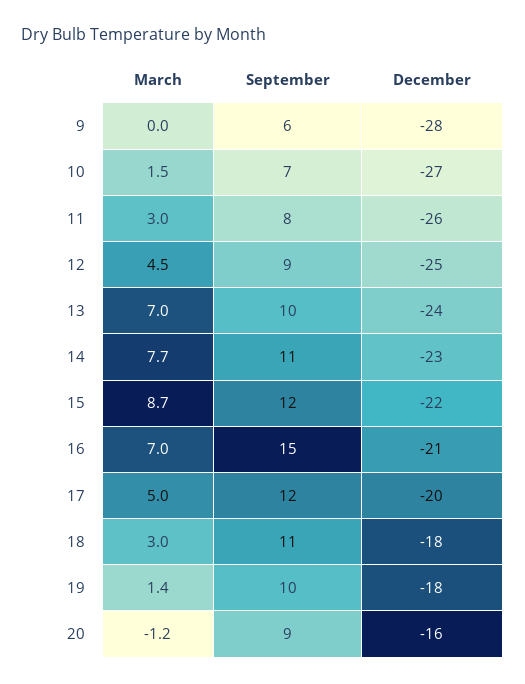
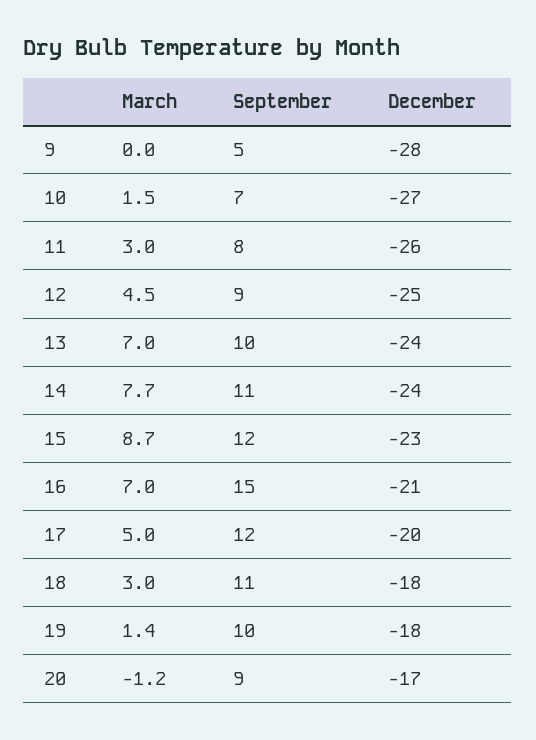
  {
    "March": {
      "9": 0,
      "10": 1.5,
      "11": 3,
      "12": 4.5,
      "13": 7,
      "14": 7.7,
      "15": 8.7,
      "16": 7,
      "17": 5,
      "18": 3,
      "19": 1.4,
      "20": -1.2
    },
    "September": {
-     "9": 6,
+     "9": 5,
      "10": 7,
      "11": 8,
      "12": 9,
      "13": 10,
      "14": 11,
      "15": 12,
      "16": 15,
      "17": 12,
      "18": 11,
      "19": 10,
      "20": 9
    },
    "December": {
      "9": -28,
      "10": -27,
      "11": -26,
      "12": -25,
      "13": -24,
-     "14": -23,
+     "14": -24,
-     "15": -22,
+     "15": -23,
      "16": -21,
      "17": -20,
      "18": -18,
      "19": -18,
-     "20": -16
+     "20": -17
    }
  }

